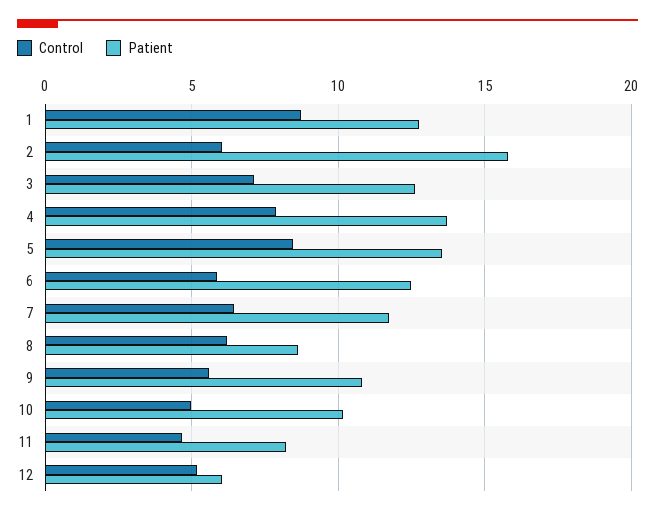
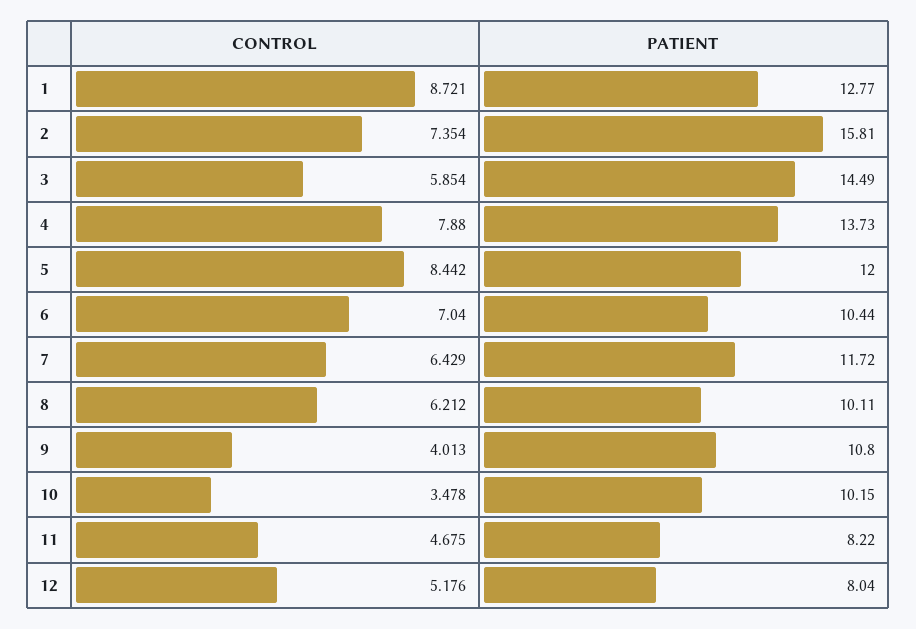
  {
    "Control": {
      "1": 8.721,
-     "2": 6,
+     "2": 7.354,
-     "3": 7,
+     "3": 5.854,
      "4": 7.88,
      "5": 8.442,
-     "6": 6,
+     "6": 7.04,
      "7": 6.429,
      "8": 6.212,
-     "9": 5.5,
+     "9": 4.013,
-     "10": 5,
+     "10": 3.478,
      "11": 4.675,
      "12": 5.176
    },
    "Patient": {
      "1": 12.77,
      "2": 15.81,
-     "3": 12.5,
+     "3": 14.49,
      "4": 13.73,
-     "5": 13.5,
+     "5": 12,
-     "6": 12.5,
+     "6": 10.44,
      "7": 11.72,
-     "8": 8.5,
+     "8": 10.11,
      "9": 10.8,
      "10": 10.15,
      "11": 8.22,
-     "12": 6
+     "12": 8.04
    }
  }

